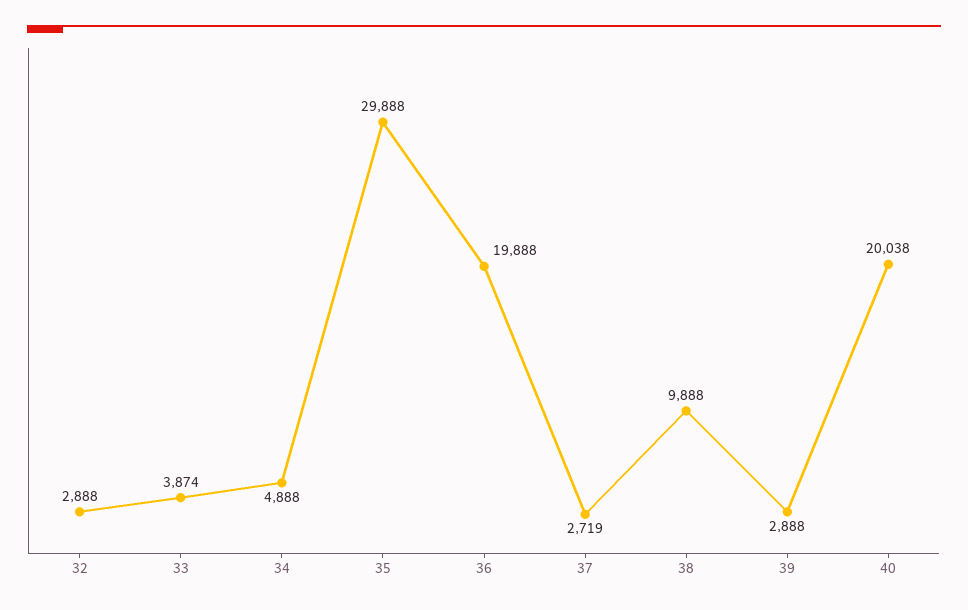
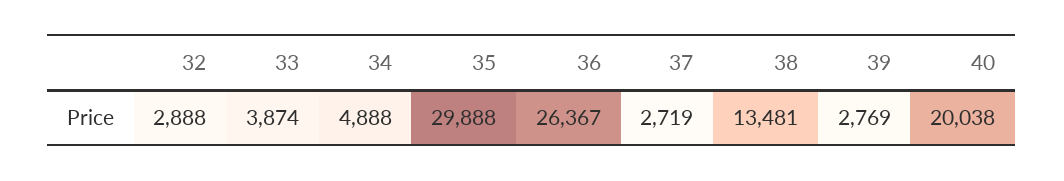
  {
    "32": 2888,
    "33": 3874,
    "34": 4888,
    "35": 29888,
-   "36": 19888,
+   "36": 26367,
    "37": 2719,
-   "38": 9888,
+   "38": 13481,
-   "39": 2888,
+   "39": 2769,
    "40": 20038
  }

